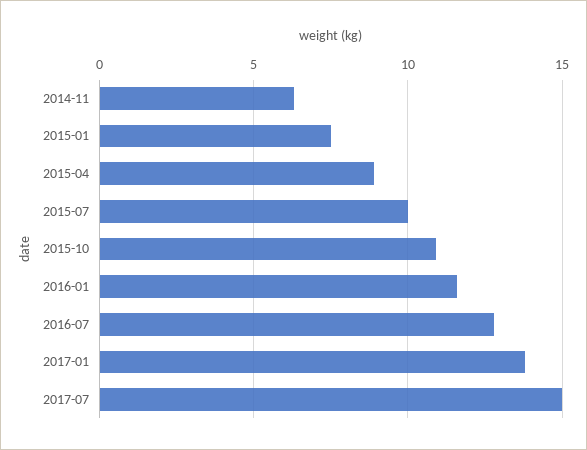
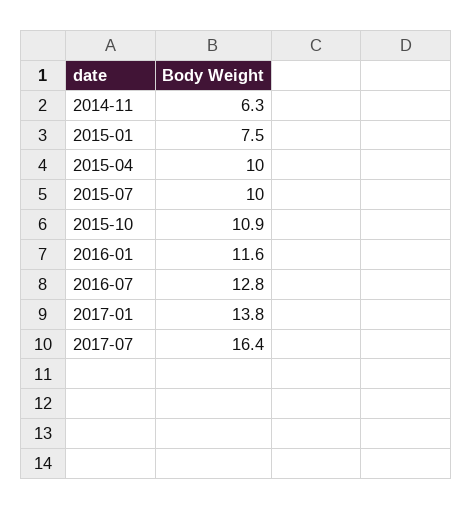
  {
    "2014-11": 6.3,
    "2015-01": 7.5,
-   "2015-04": 9,
+   "2015-04": 10,
    "2015-07": 10,
    "2015-10": 10.9,
    "2016-01": 11.6,
    "2016-07": 12.8,
    "2017-01": 13.8,
-   "2017-07": 15
+   "2017-07": 16.4
  }

